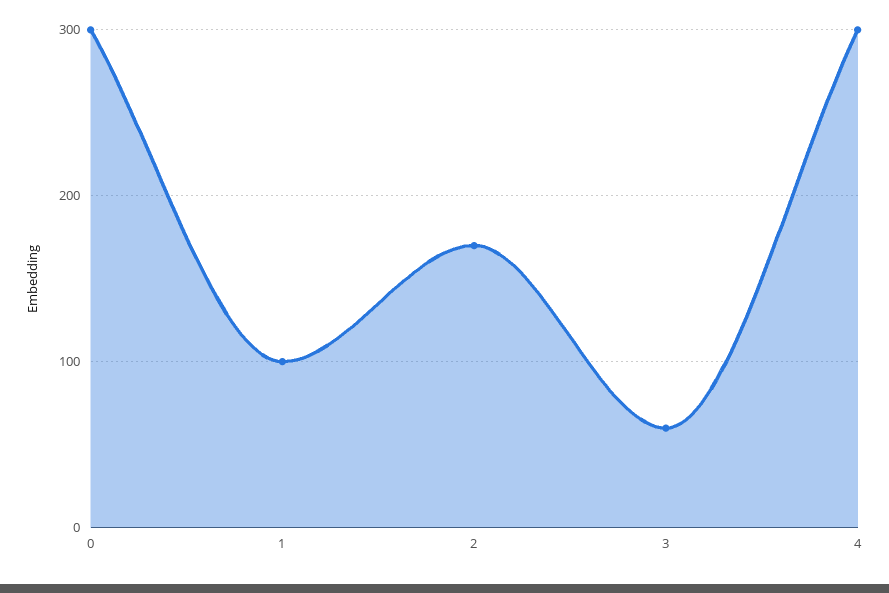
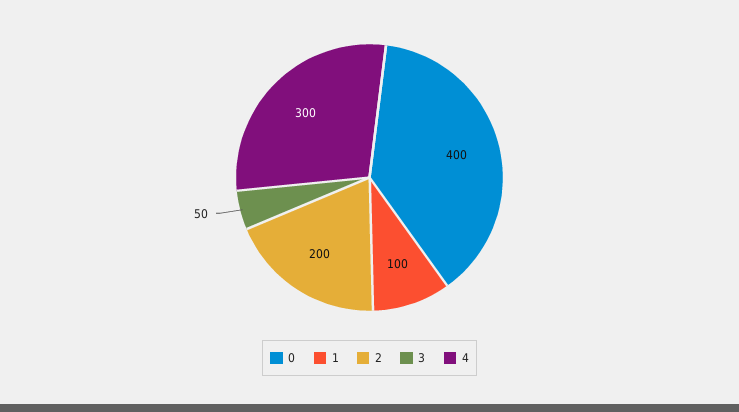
  {
-   "0": 300,
+   "0": 400,
    "1": 100,
-   "2": 170,
+   "2": 200,
-   "3": 60,
+   "3": 50,
    "4": 300
  }

